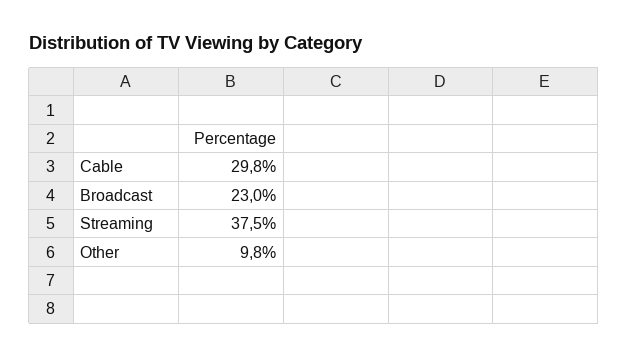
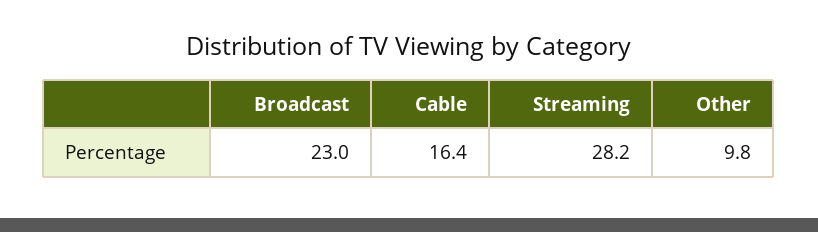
  {
-   "Cable": 29.8,
+   "Cable": 16.4,
    "Broadcast": 23,
-   "Streaming": 37.5,
+   "Streaming": 28.2,
    "Other": 9.8
  }

